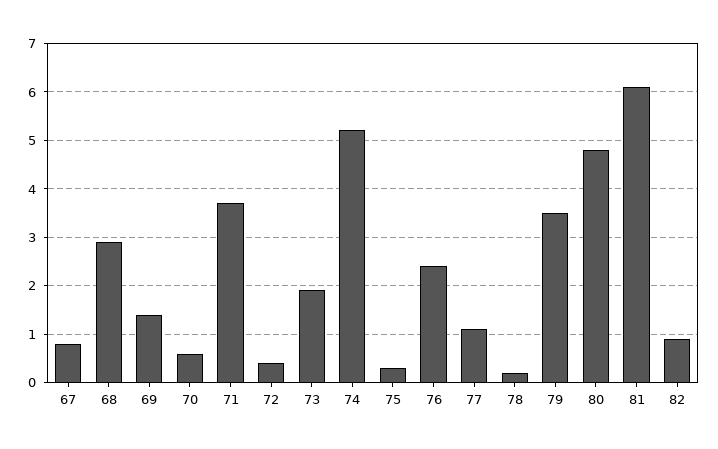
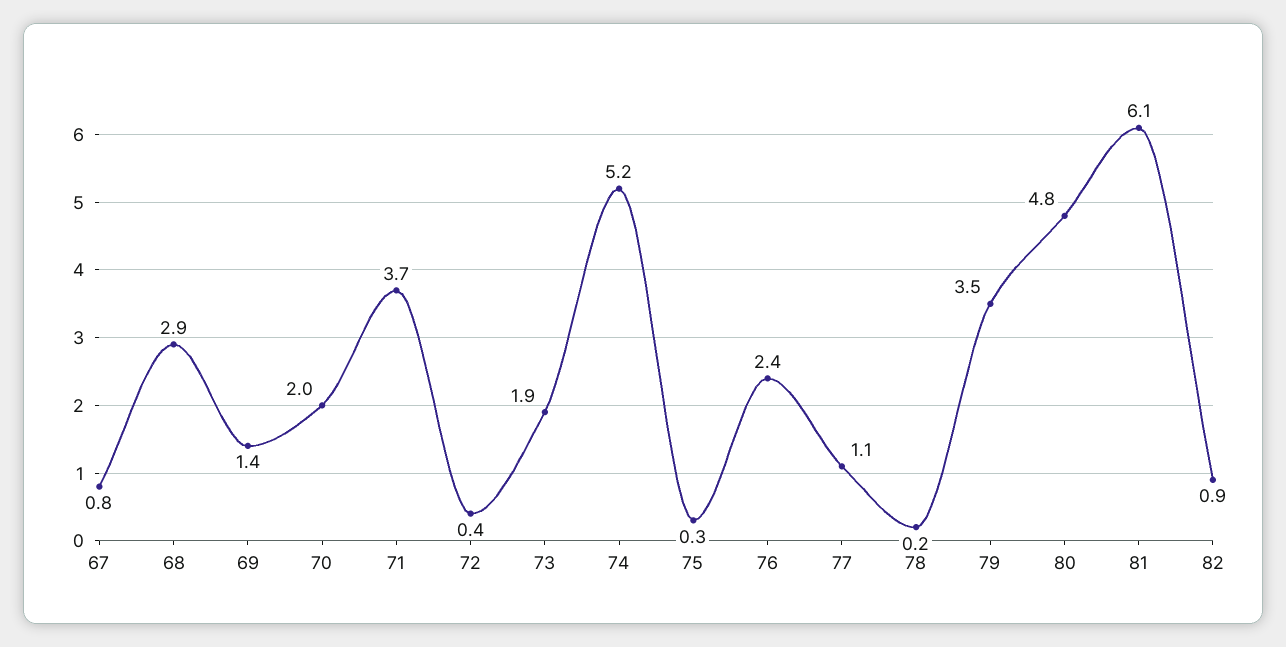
  {
    "67": 0.8,
    "68": 2.9,
    "69": 1.4,
-   "70": 0.5,
+   "70": 2,
    "71": 3.7,
    "72": 0.4,
    "73": 1.9,
    "74": 5.2,
    "75": 0.3,
    "76": 2.4,
    "77": 1.1,
    "78": 0.2,
    "79": 3.5,
    "80": 4.8,
    "81": 6.1,
    "82": 0.9
  }

